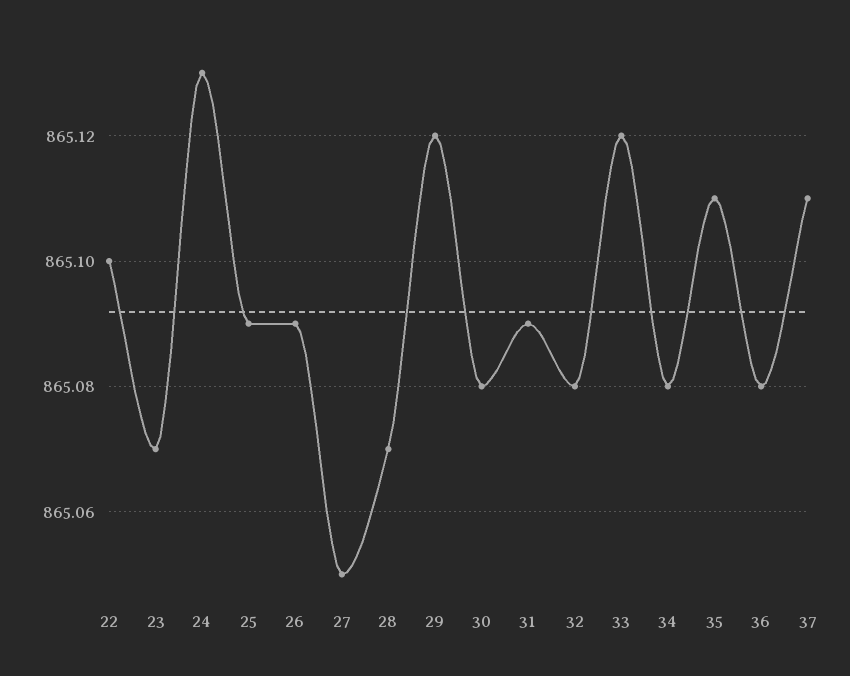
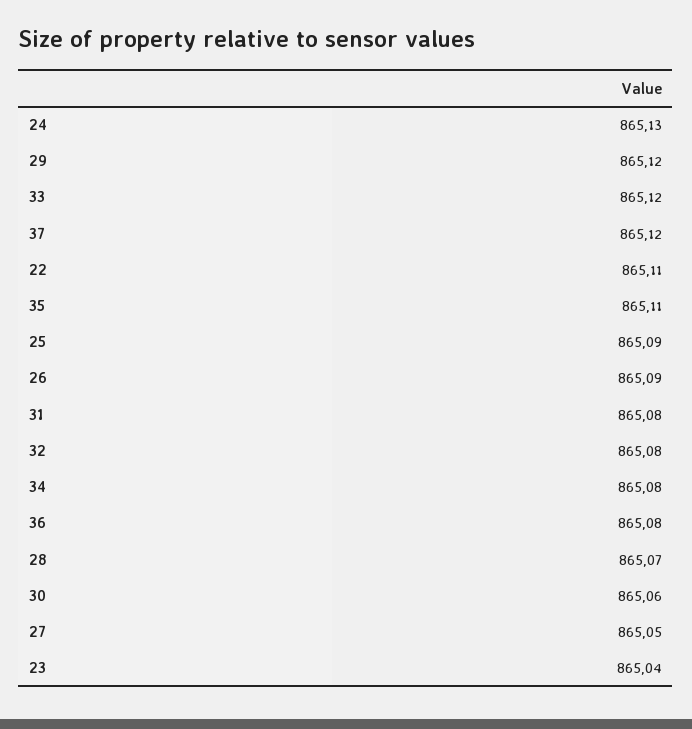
  {
-   "22": 865.1,
+   "22": 865.11,
-   "23": 865.07,
+   "23": 865.04,
    "24": 865.13,
    "25": 865.09,
    "26": 865.09,
    "27": 865.05,
    "28": 865.07,
    "29": 865.12,
-   "30": 865.08,
+   "30": 865.06,
-   "31": 865.09,
+   "31": 865.08,
    "32": 865.08,
    "33": 865.12,
    "34": 865.08,
    "35": 865.11,
    "36": 865.08,
-   "37": 865.11
+   "37": 865.12
  }

